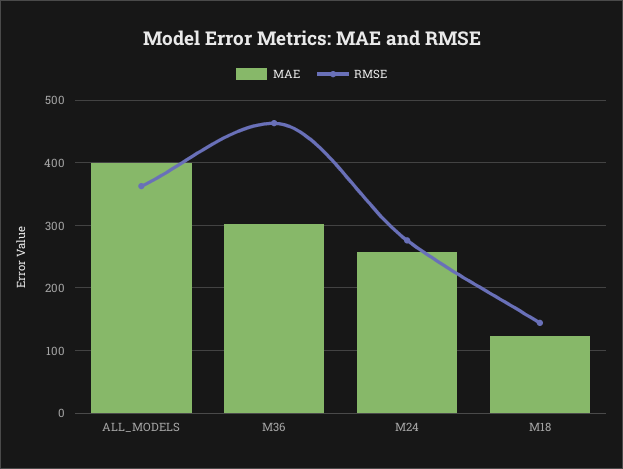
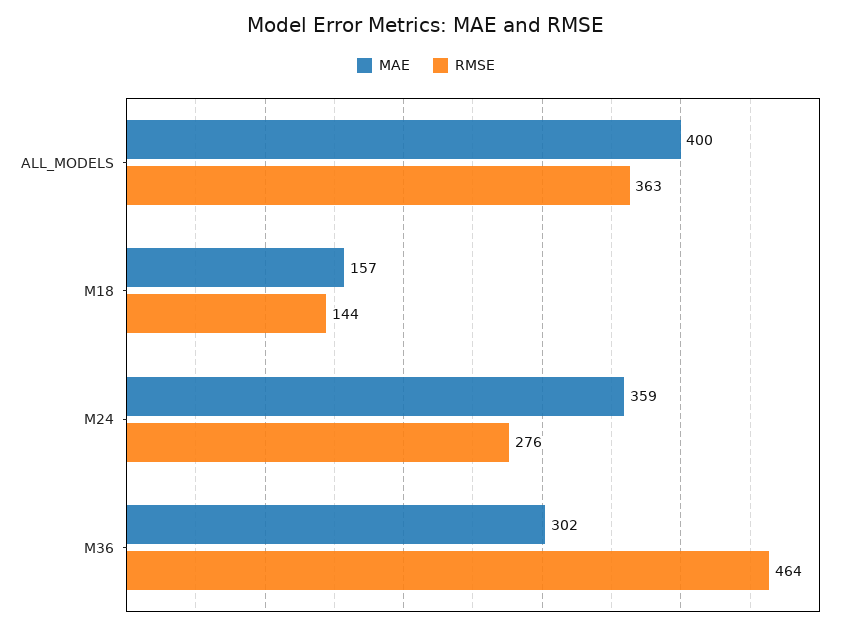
  {
    "MAE": {
      "ALL_MODELS": 400,
      "M36": 302,
-     "M24": 260,
+     "M24": 359,
-     "M18": 120
+     "M18": 157
    },
    "RMSE": {
      "ALL_MODELS": 363,
      "M36": 464,
      "M24": 276,
      "M18": 144
    }
  }

